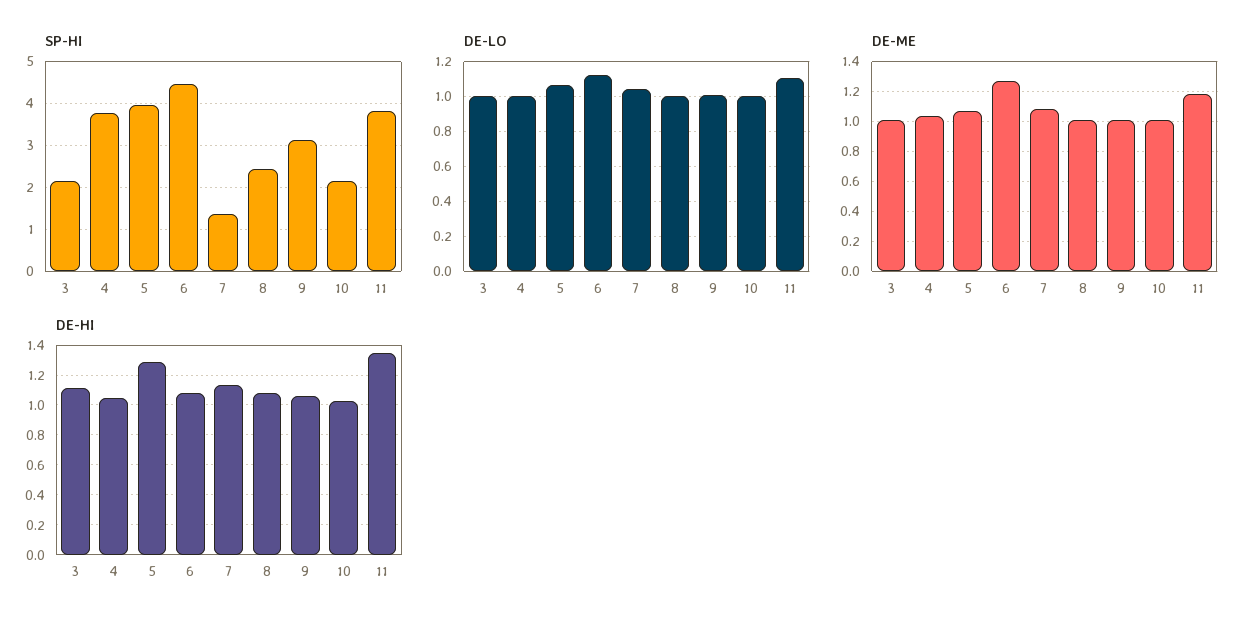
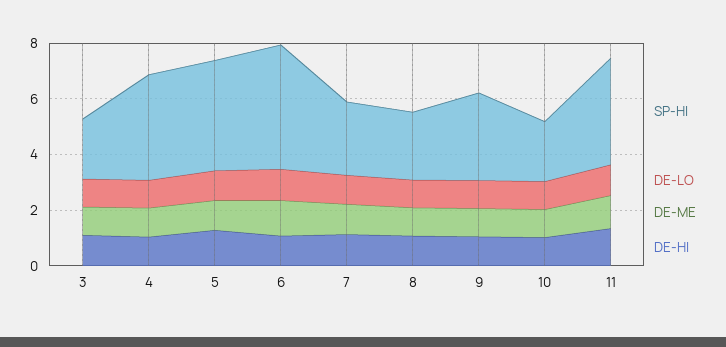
  {
    "SP-HI": {
      "3": 2.2,
      "4": 3.8,
      "5": 4,
      "6": 4.4,
-     "7": 1.4,
+     "7": 2.5,
      "8": 2.4,
      "9": 3.2,
      "10": 2.2,
      "11": 3.8
    },
    "DE-LO": {
      "3": 1,
      "4": 1,
      "5": 1.05,
      "6": 1.15,
      "7": 1.05,
      "8": 1,
      "9": 1,
      "10": 1,
      "11": 1.1
    },
    "DE-ME": {
      "3": 1,
      "4": 1.05,
      "5": 1.05,
      "6": 1.25,
      "7": 1.1,
      "8": 1,
      "9": 1,
      "10": 1,
      "11": 1.2
    },
    "DE-HI": {
      "3": 1.1,
      "4": 1.05,
      "5": 1.3,
      "6": 1.1,
      "7": 1.15,
      "8": 1.1,
      "9": 1.05,
      "10": 1.05,
      "11": 1.35
    }
  }

